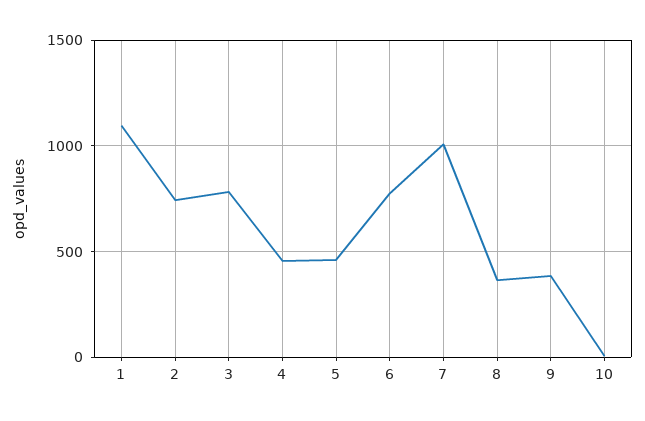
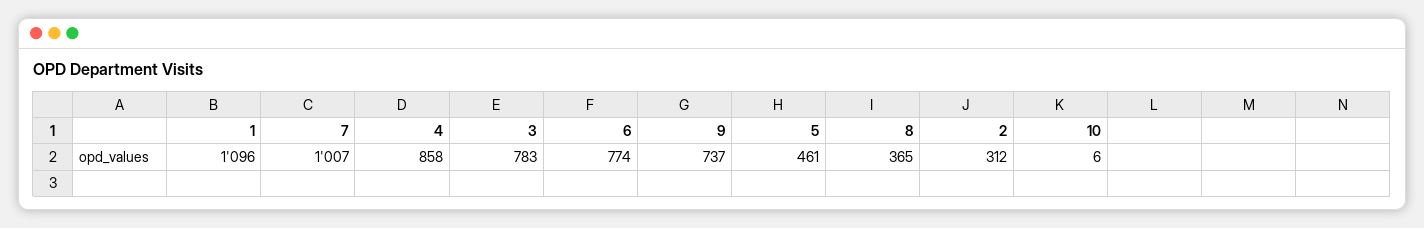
  {
    "1": 1096,
-   "2": 750,
+   "2": 312,
    "3": 783,
-   "4": 450,
+   "4": 858,
    "5": 461,
    "6": 774,
    "7": 1007,
    "8": 365,
-   "9": 400,
+   "9": 737,
    "10": 6
  }

